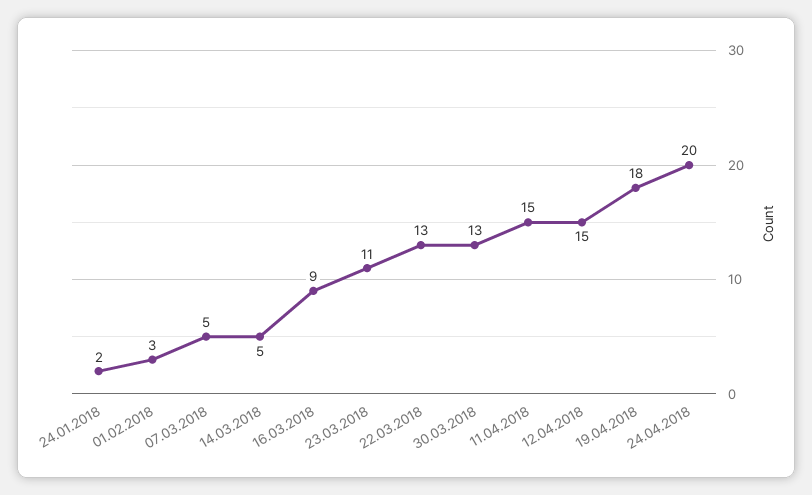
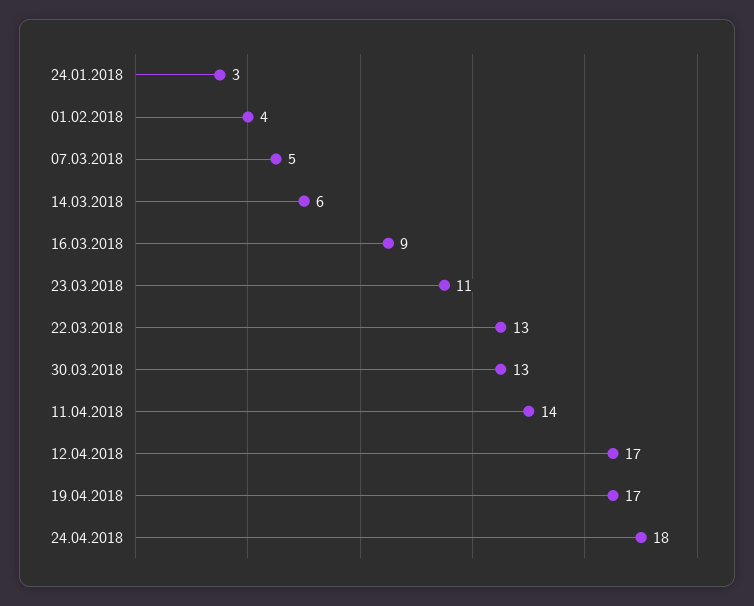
  {
-   "24.01.2018": 2,
+   "24.01.2018": 3,
-   "01.02.2018": 3,
+   "01.02.2018": 4,
    "07.03.2018": 5,
-   "14.03.2018": 5,
+   "14.03.2018": 6,
    "16.03.2018": 9,
    "23.03.2018": 11,
    "22.03.2018": 13,
    "30.03.2018": 13,
-   "11.04.2018": 15,
+   "11.04.2018": 14,
-   "12.04.2018": 15,
+   "12.04.2018": 17,
-   "19.04.2018": 18,
+   "19.04.2018": 17,
-   "24.04.2018": 20
+   "24.04.2018": 18
  }

